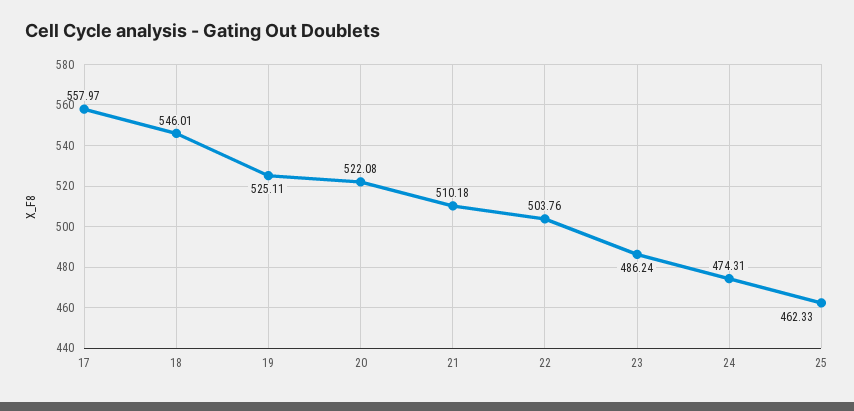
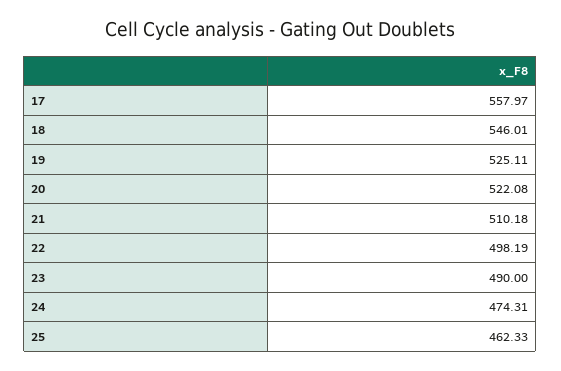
  {
    "17": 557.97,
    "18": 546.01,
    "19": 525.11,
    "20": 522.08,
    "21": 510.18,
-   "22": 503.76,
+   "22": 498.19,
-   "23": 486.24,
+   "23": 490,
    "24": 474.31,
    "25": 462.33
  }

